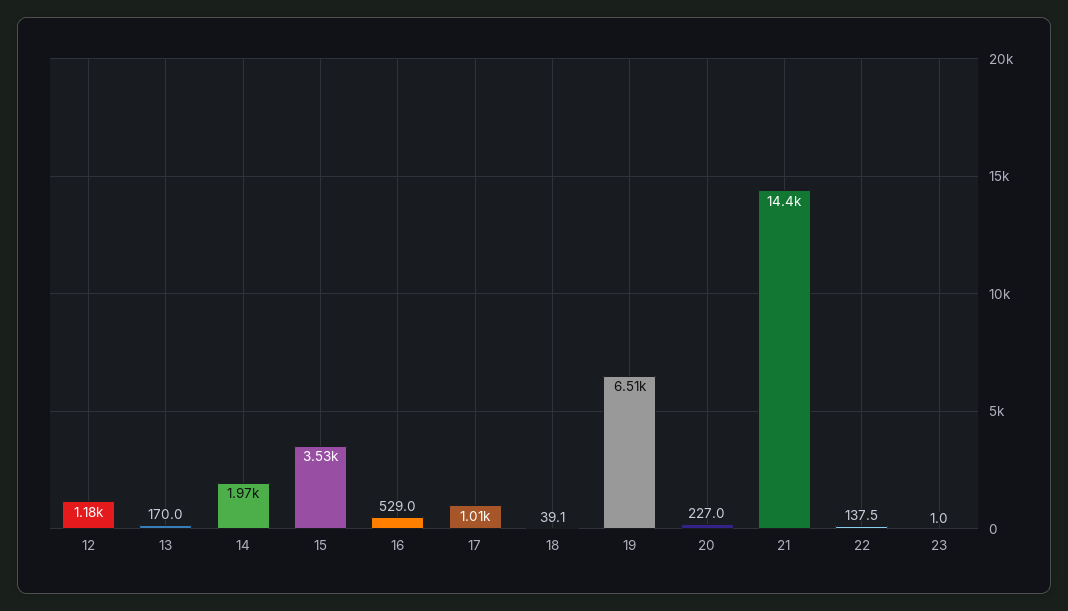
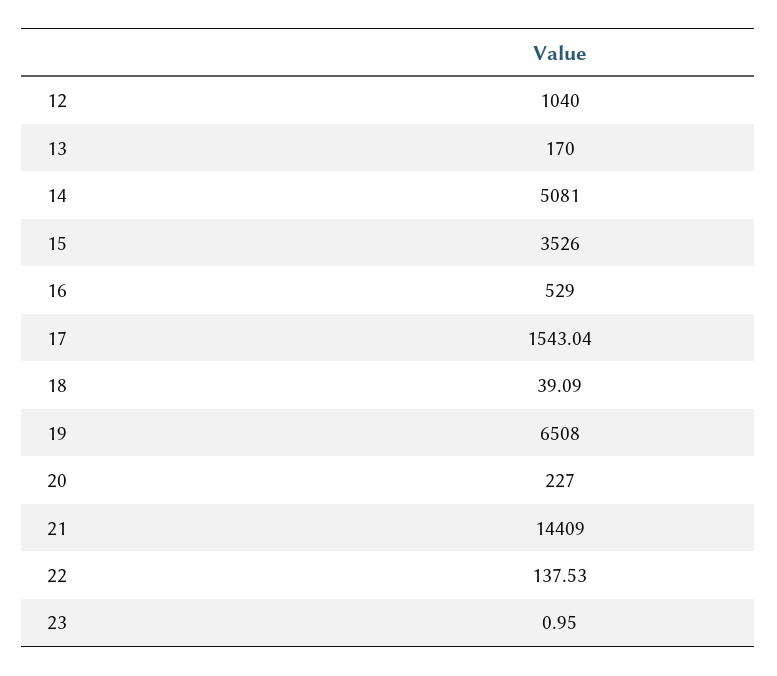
  {
-   "12": 1180,
+   "12": 1040,
    "13": 170,
-   "14": 1970,
+   "14": 5081,
    "15": 3526,
    "16": 529,
-   "17": 1010,
+   "17": 1543.04,
    "18": 39.09,
    "19": 6508,
    "20": 227,
    "21": 14409,
    "22": 137.53,
    "23": 0.95
  }

